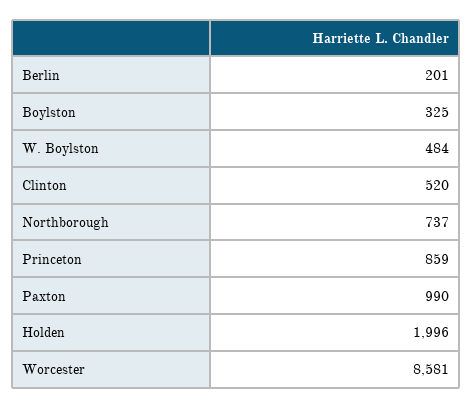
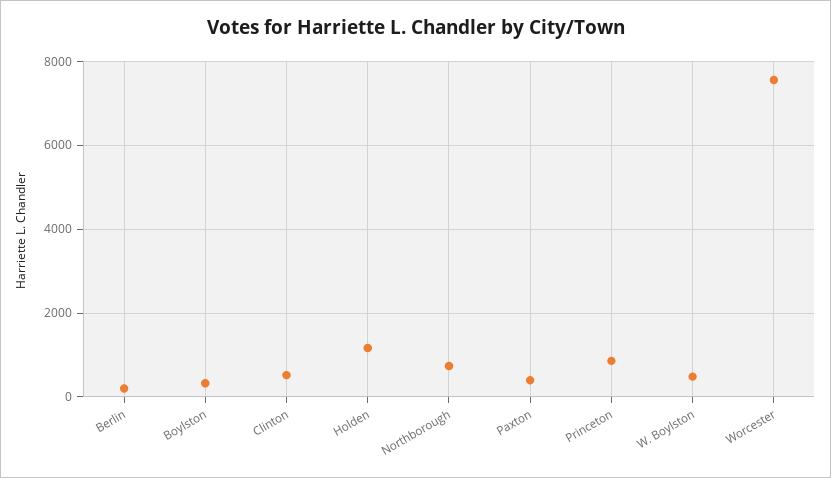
  {
    "Berlin": 201,
    "Boylston": 325,
    "W. Boylston": 484,
    "Clinton": 520,
    "Northborough": 737,
    "Princeton": 859,
-   "Paxton": 990,
+   "Paxton": 400,
-   "Holden": 1996,
+   "Holden": 1200,
-   "Worcester": 8581
+   "Worcester": 7600
  }

